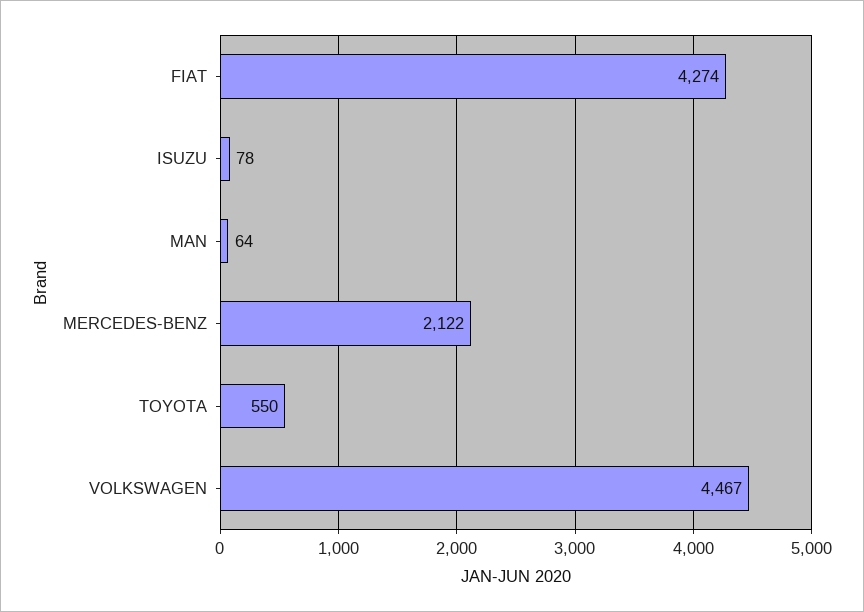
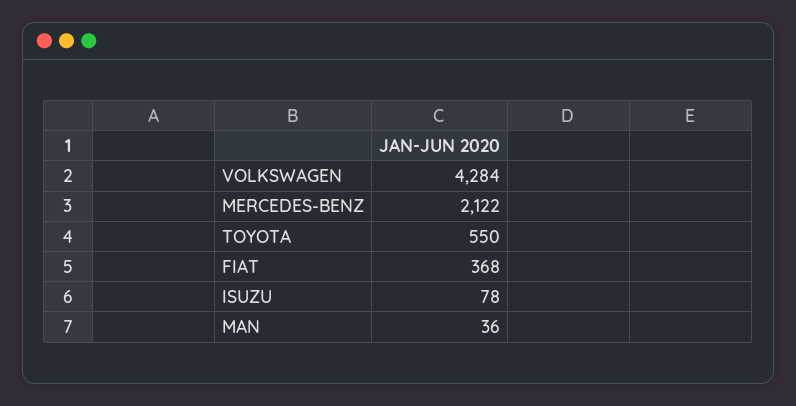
  {
-   "FIAT": 4274,
+   "FIAT": 368,
    "ISUZU": 78,
-   "MAN": 64,
+   "MAN": 36,
    "MERCEDES-BENZ": 2122,
    "TOYOTA": 550,
-   "VOLKSWAGEN": 4467
+   "VOLKSWAGEN": 4284
  }

